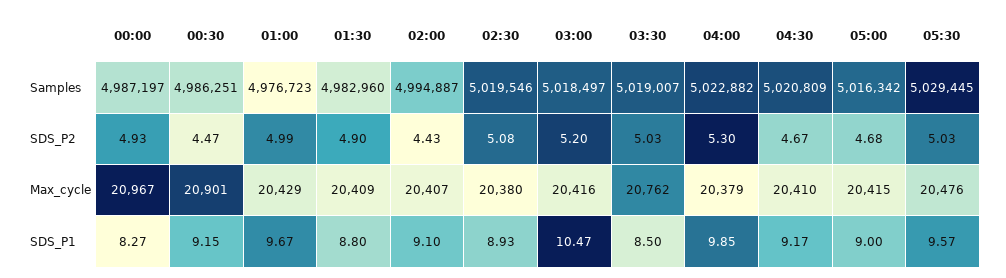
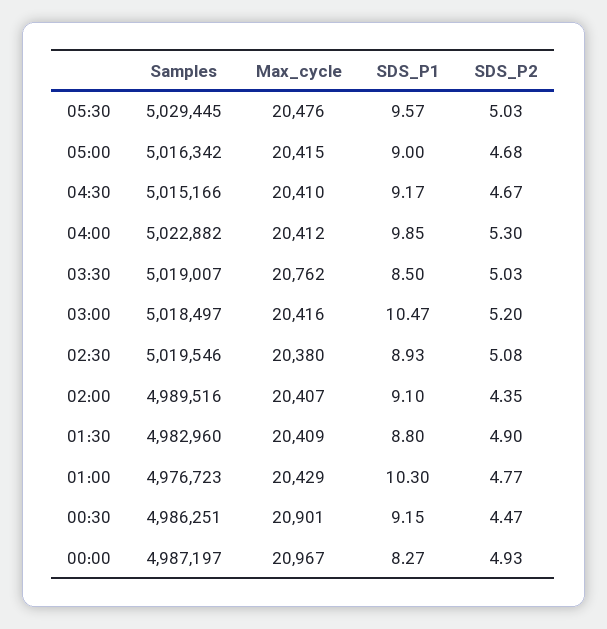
  {
    "00:00": {
      "Samples": 4987197,
      "SDS_P2": 4.93,
      "Max_cycle": 20967,
      "SDS_P1": 8.27
    },
    "00:30": {
      "Samples": 4986251,
      "SDS_P2": 4.47,
      "Max_cycle": 20901,
      "SDS_P1": 9.15
    },
    "01:00": {
      "Samples": 4976723,
-     "SDS_P2": 4.99,
+     "SDS_P2": 4.77,
      "Max_cycle": 20429,
-     "SDS_P1": 9.67
+     "SDS_P1": 10.3
    },
    "01:30": {
      "Samples": 4982960,
      "SDS_P2": 4.9,
      "Max_cycle": 20409,
      "SDS_P1": 8.8
    },
    "02:00": {
-     "Samples": 4994887,
+     "Samples": 4989516,
-     "SDS_P2": 4.43,
+     "SDS_P2": 4.35,
      "Max_cycle": 20407,
      "SDS_P1": 9.1
    },
    "02:30": {
      "Samples": 5019546,
      "SDS_P2": 5.08,
      "Max_cycle": 20380,
      "SDS_P1": 8.93
    },
    "03:00": {
      "Samples": 5018497,
      "SDS_P2": 5.2,
      "Max_cycle": 20416,
      "SDS_P1": 10.47
    },
    "03:30": {
      "Samples": 5019007,
      "SDS_P2": 5.03,
      "Max_cycle": 20762,
      "SDS_P1": 8.5
    },
    "04:00": {
      "Samples": 5022882,
      "SDS_P2": 5.3,
-     "Max_cycle": 20379,
+     "Max_cycle": 20412,
      "SDS_P1": 9.85
    },
    "04:30": {
-     "Samples": 5020809,
+     "Samples": 5015166,
      "SDS_P2": 4.67,
      "Max_cycle": 20410,
      "SDS_P1": 9.17
    },
    "05:00": {
      "Samples": 5016342,
      "SDS_P2": 4.68,
      "Max_cycle": 20415,
      "SDS_P1": 9
    },
    "05:30": {
      "Samples": 5029445,
      "SDS_P2": 5.03,
      "Max_cycle": 20476,
      "SDS_P1": 9.57
    }
  }

